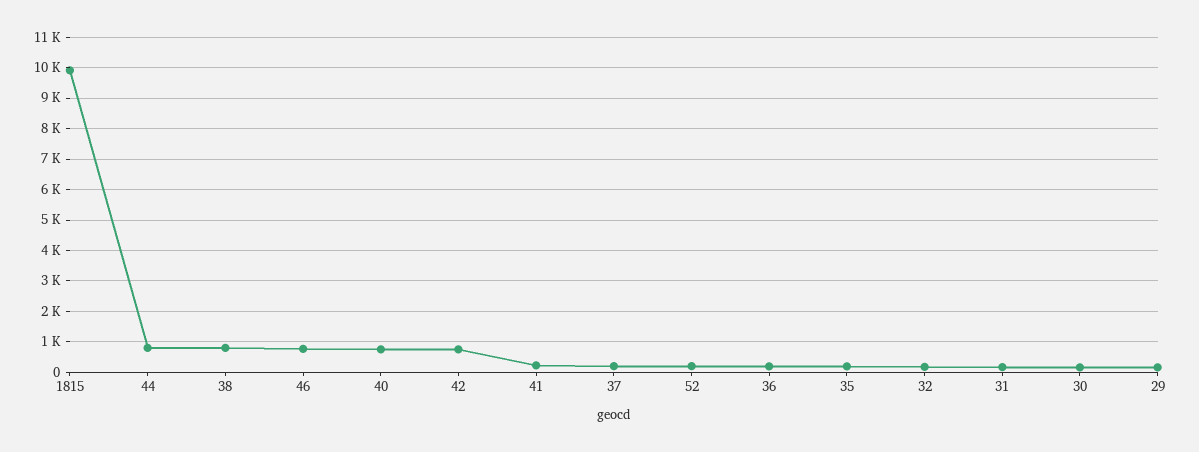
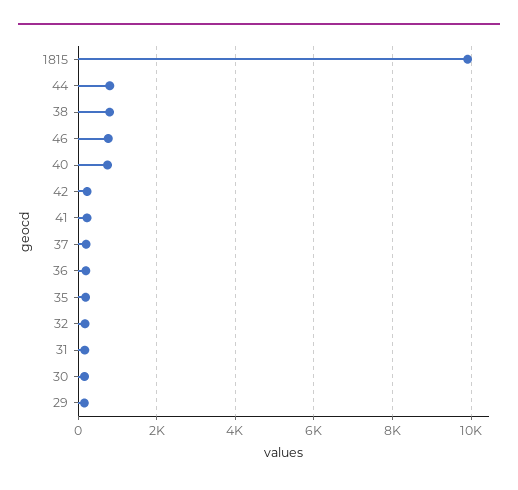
  {
    "1815": 10000,
    "44": 800,
    "38": 800,
    "46": 800,
    "40": 800,
-   "42": 800,
+   "42": 200,
    "41": 200,
    "37": 200,
-   "52": 200,
    "36": 200,
    "35": 200,
    "32": 200,
    "31": 200,
    "30": 200,
    "29": 200
  }

